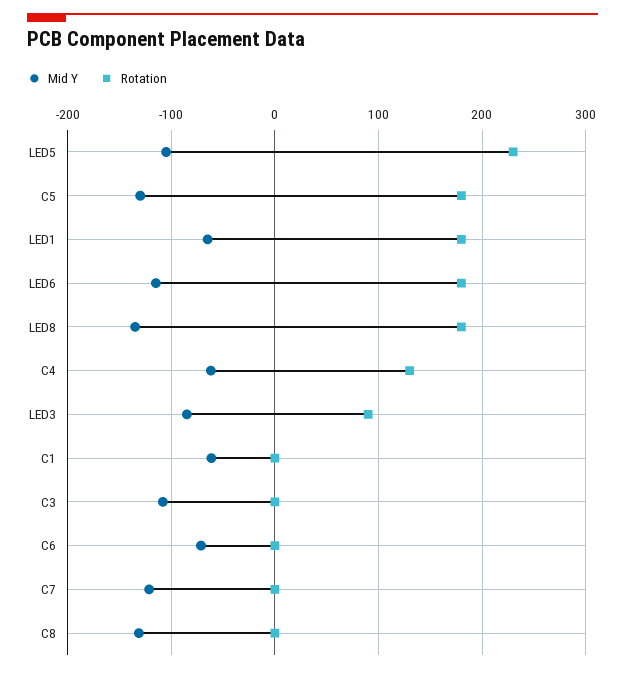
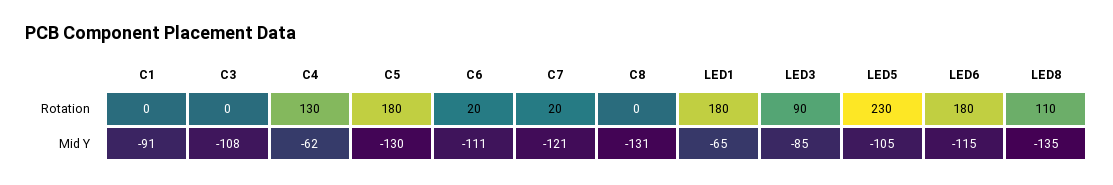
  {
    "Mid Y": {
      "LED5": -105,
      "C5": -130,
      "LED1": -65,
      "LED6": -115,
      "LED8": -135,
      "C4": -62,
      "LED3": -85,
-     "C1": -60,
+     "C1": -91,
      "C3": -108,
-     "C6": -70,
+     "C6": -111,
      "C7": -121,
      "C8": -131
    },
    "Rotation": {
      "LED5": 230,
      "C5": 180,
      "LED1": 180,
      "LED6": 180,
-     "LED8": 180,
+     "LED8": 110,
      "C4": 130,
      "LED3": 90,
      "C1": 0,
      "C3": 0,
-     "C6": 0,
+     "C6": 20,
-     "C7": 0,
+     "C7": 20,
      "C8": 0
    }
  }

